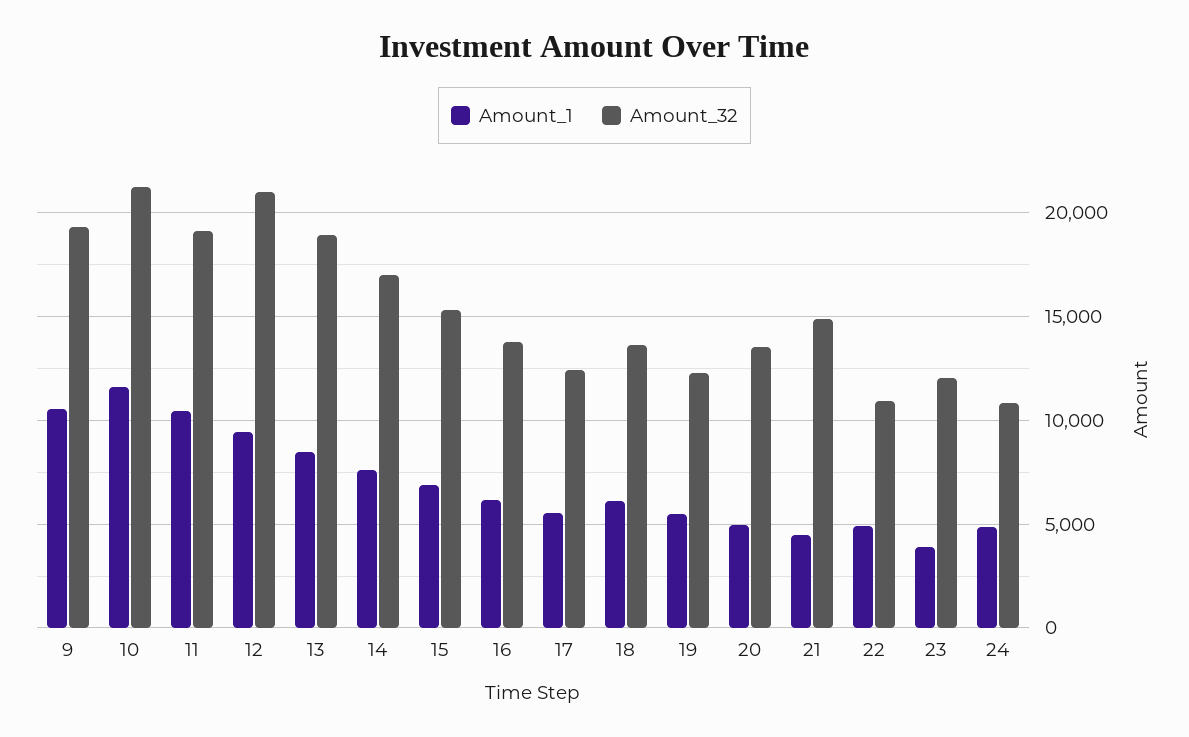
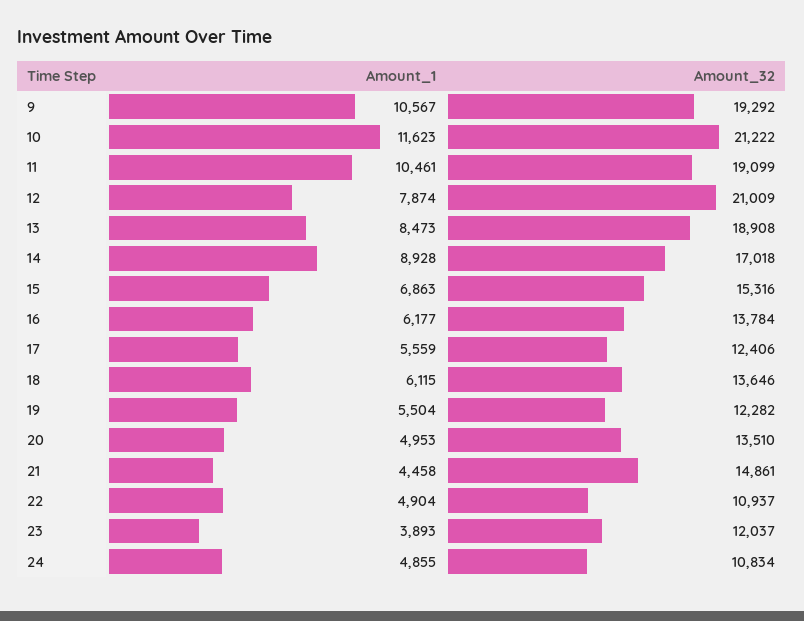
  {
    "Amount_1": {
      "9": 10567,
      "10": 11623,
      "11": 10461,
-     "12": 9500,
+     "12": 7874,
      "13": 8473,
-     "14": 7500,
+     "14": 8928,
      "15": 6863,
      "16": 6177,
      "17": 5559,
      "18": 6115,
      "19": 5504,
      "20": 4953,
      "21": 4458,
      "22": 4904,
      "23": 3893,
      "24": 4855
    },
    "Amount_32": {
      "9": 19292,
      "10": 21222,
      "11": 19099,
      "12": 21009,
      "13": 18908,
      "14": 17018,
      "15": 15316,
      "16": 13784,
      "17": 12406,
      "18": 13646,
      "19": 12282,
      "20": 13510,
      "21": 14861,
      "22": 10937,
      "23": 12037,
      "24": 10834
    }
  }

